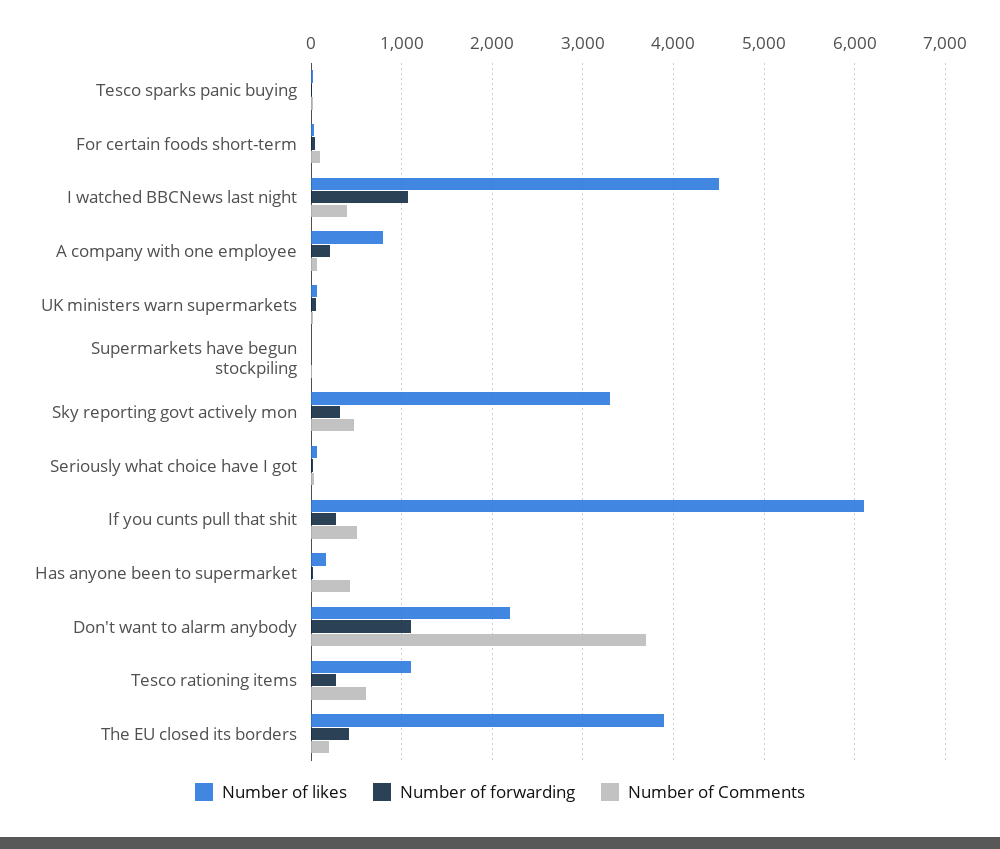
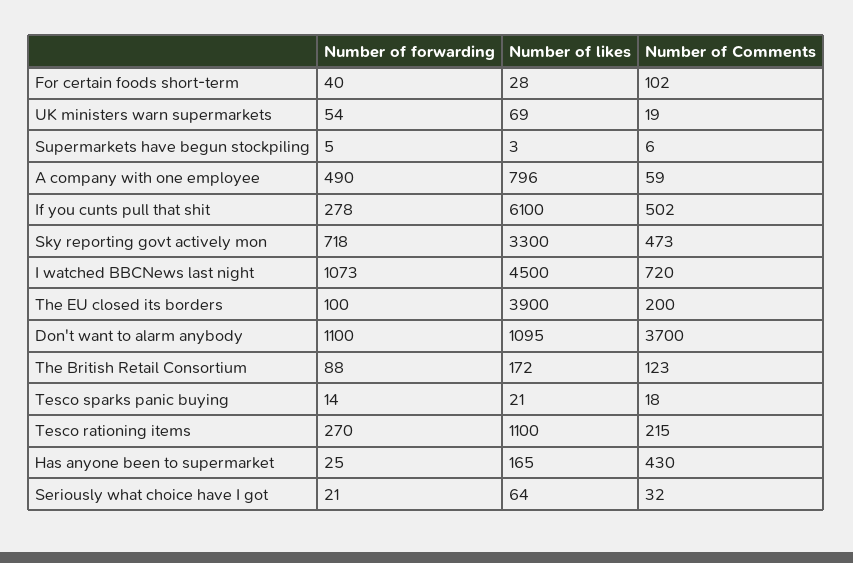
  {
    "Number of likes": {
      "Tesco sparks panic buying": 21,
      "For certain foods short-term": 28,
      "I watched BBCNews last night": 4500,
      "A company with one employee": 796,
      "UK ministers warn supermarkets": 69,
      "Supermarkets have begun stockpiling": 3,
      "Sky reporting govt actively mon": 3300,
      "Seriously what choice have I got": 64,
      "If you cunts pull that shit": 6100,
      "Has anyone been to supermarket": 165,
-     "Don't want to alarm anybody": 2200,
+     "Don't want to alarm anybody": 1095,
      "Tesco rationing items": 1100,
-     "The EU closed its borders": 3900
+     "The EU closed its borders": 3900,
+     "The British Retail Consortium": 172
    },
    "Number of forwarding": {
      "Tesco sparks panic buying": 14,
      "For certain foods short-term": 40,
      "I watched BBCNews last night": 1073,
-     "A company with one employee": 200,
+     "A company with one employee": 490,
      "UK ministers warn supermarkets": 54,
      "Supermarkets have begun stockpiling": 5,
-     "Sky reporting govt actively mon": 300,
+     "Sky reporting govt actively mon": 718,
      "Seriously what choice have I got": 21,
      "If you cunts pull that shit": 278,
      "Has anyone been to supermarket": 25,
      "Don't want to alarm anybody": 1100,
      "Tesco rationing items": 270,
-     "The EU closed its borders": 400
+     "The EU closed its borders": 100,
+     "The British Retail Consortium": 88
    },
    "Number of Comments": {
      "Tesco sparks panic buying": 18,
      "For certain foods short-term": 102,
-     "I watched BBCNews last night": 400,
+     "I watched BBCNews last night": 720,
      "A company with one employee": 59,
      "UK ministers warn supermarkets": 19,
      "Supermarkets have begun stockpiling": 6,
      "Sky reporting govt actively mon": 473,
      "Seriously what choice have I got": 32,
      "If you cunts pull that shit": 502,
      "Has anyone been to supermarket": 430,
      "Don't want to alarm anybody": 3700,
-     "Tesco rationing items": 600,
+     "Tesco rationing items": 215,
-     "The EU closed its borders": 200
+     "The EU closed its borders": 200,
+     "The British Retail Consortium": 123
    }
  }

